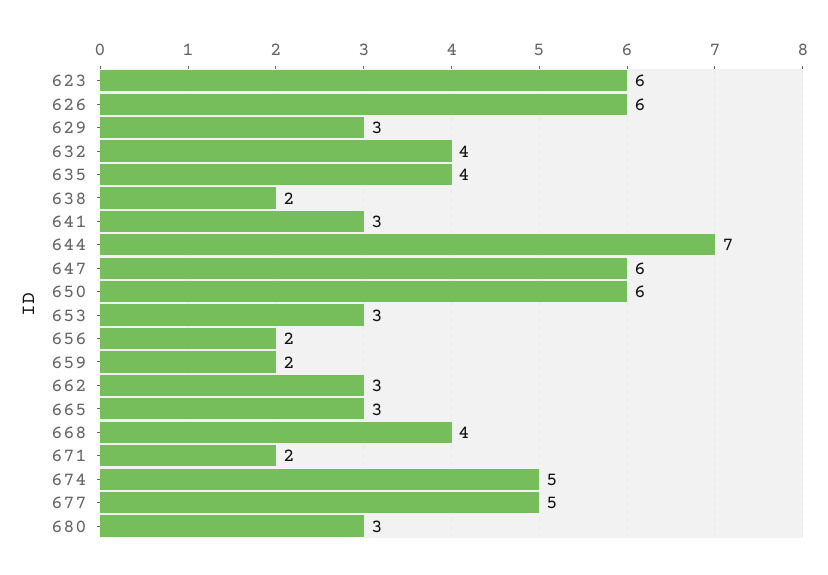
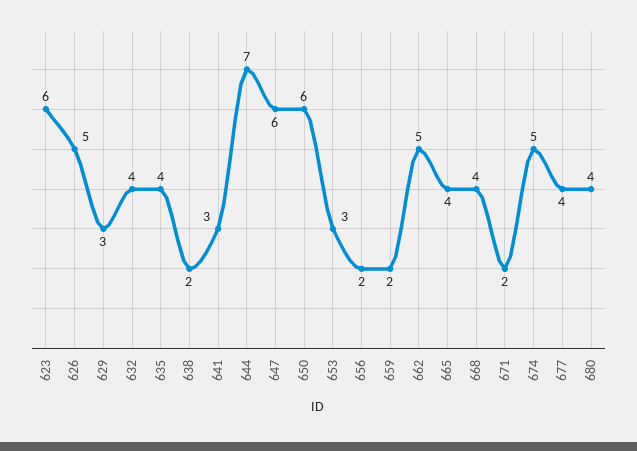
  {
    "623": 6,
-   "626": 6,
+   "626": 5,
    "629": 3,
    "632": 4,
    "635": 4,
    "638": 2,
    "641": 3,
    "644": 7,
    "647": 6,
    "650": 6,
    "653": 3,
    "656": 2,
    "659": 2,
-   "662": 3,
+   "662": 5,
-   "665": 3,
+   "665": 4,
    "668": 4,
    "671": 2,
    "674": 5,
-   "677": 5,
+   "677": 4,
-   "680": 3
+   "680": 4
  }

